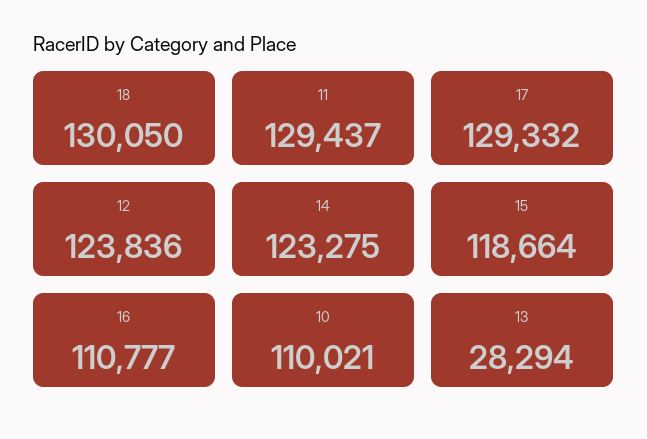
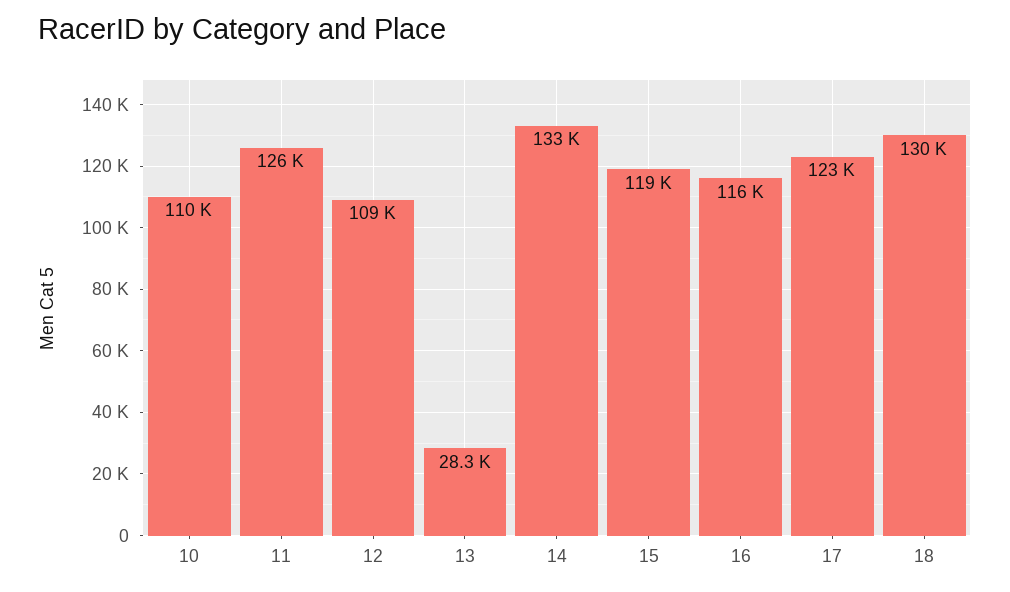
  {
    "18": 130050,
-   "11": 129437,
+   "11": 126000,
-   "17": 129332,
+   "17": 123000,
-   "12": 123836,
+   "12": 109000,
-   "14": 123275,
+   "14": 133000,
    "15": 118664,
-   "16": 110777,
+   "16": 116000,
    "10": 110021,
    "13": 28294
  }

